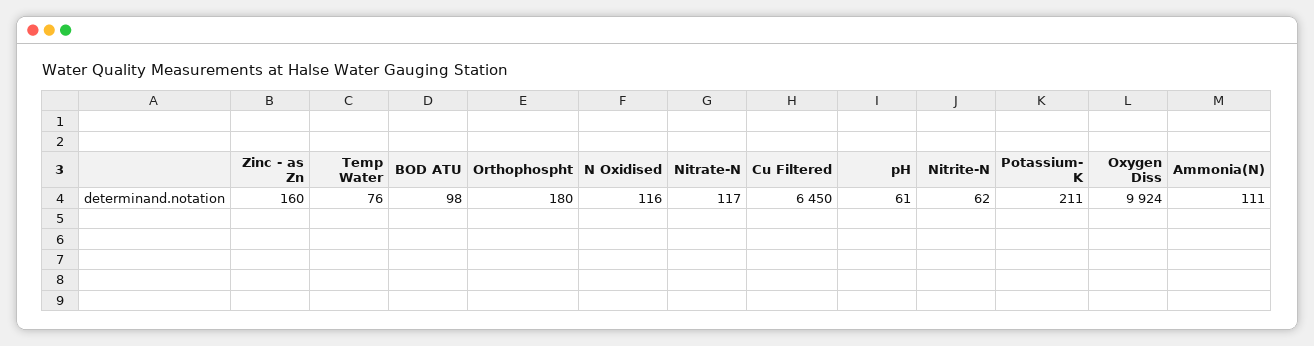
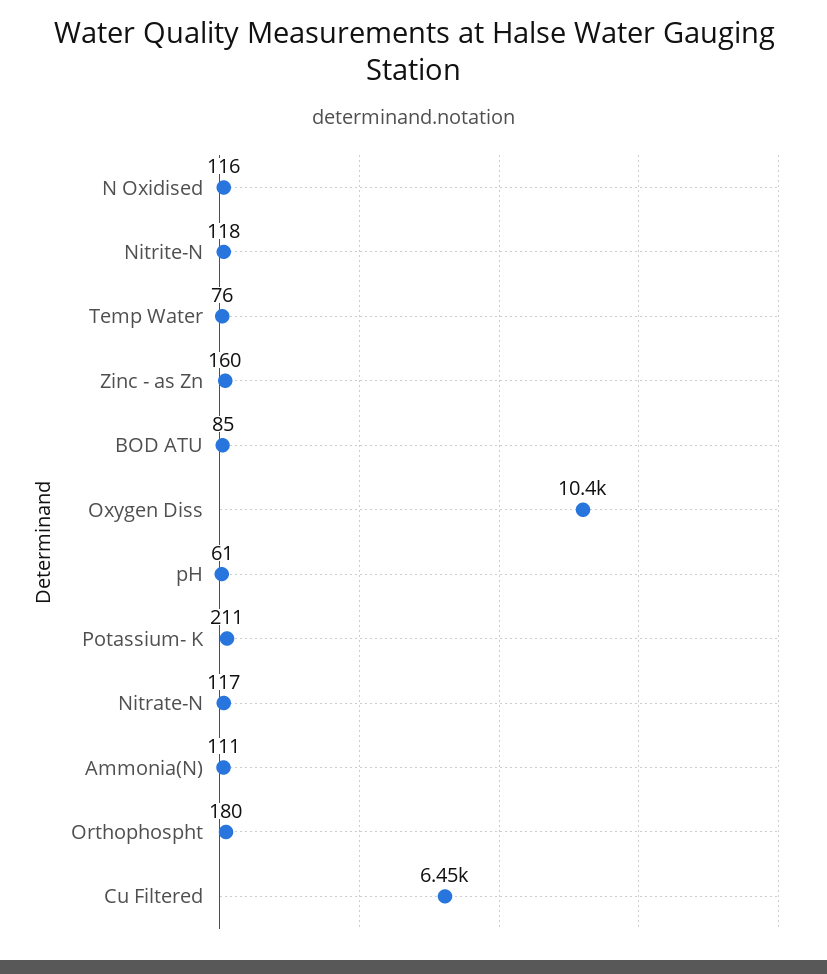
  {
    "Zinc - as Zn": 160,
    "Temp Water": 76,
-   "BOD ATU": 98,
+   "BOD ATU": 85,
    "Orthophospht": 180,
    "N Oxidised": 116,
    "Nitrate-N": 117,
    "Cu Filtered": 6450,
    "pH": 61,
-   "Nitrite-N": 62,
+   "Nitrite-N": 118,
    "Potassium- K": 211,
-   "Oxygen Diss": 9924,
+   "Oxygen Diss": 10400,
    "Ammonia(N)": 111
  }

